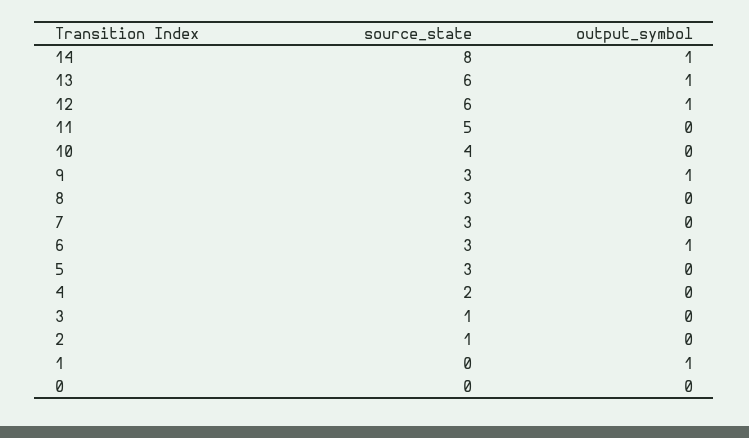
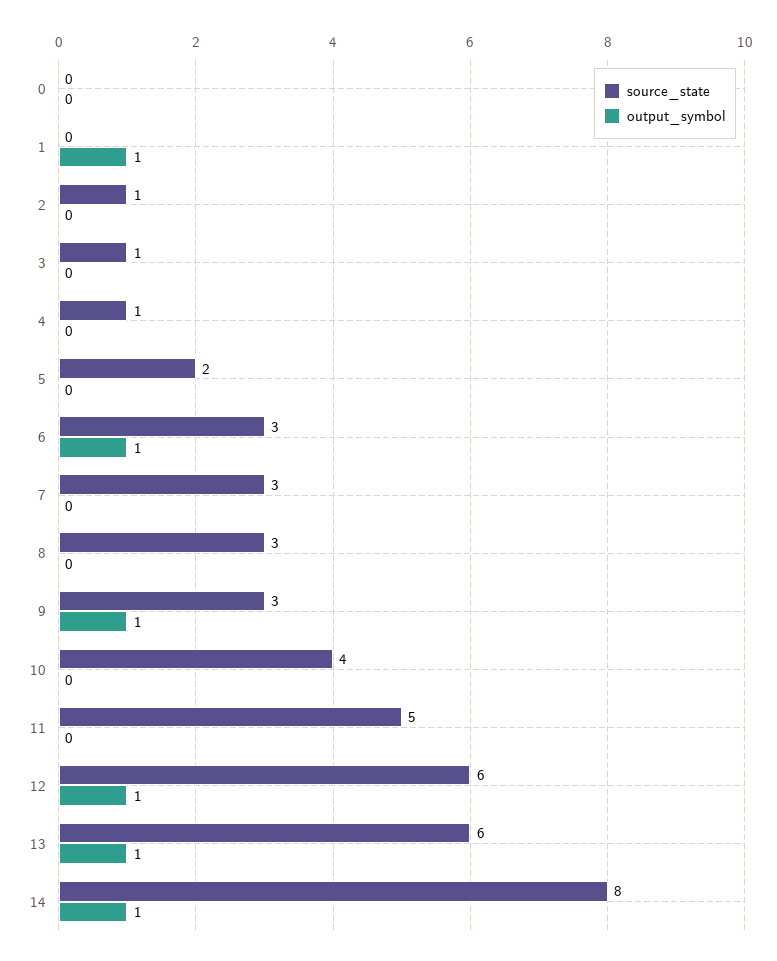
  {
    "source_state": {
      "14": 8,
      "13": 6,
      "12": 6,
      "11": 5,
      "10": 4,
      "9": 3,
      "8": 3,
      "7": 3,
      "6": 3,
-     "5": 3,
+     "5": 2,
-     "4": 2,
+     "4": 1,
      "3": 1,
      "2": 1,
      "1": 0,
      "0": 0
    },
    "output_symbol": {
      "14": 1,
      "13": 1,
      "12": 1,
      "11": 0,
      "10": 0,
      "9": 1,
      "8": 0,
      "7": 0,
      "6": 1,
      "5": 0,
      "4": 0,
      "3": 0,
      "2": 0,
      "1": 1,
      "0": 0
    }
  }

